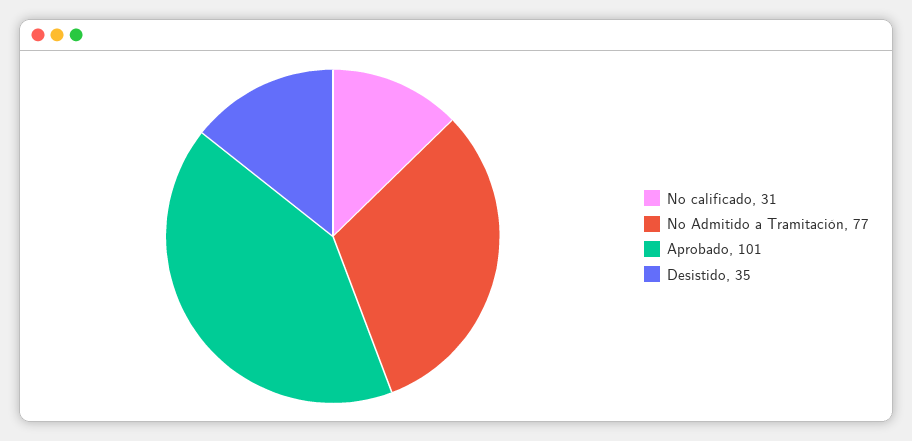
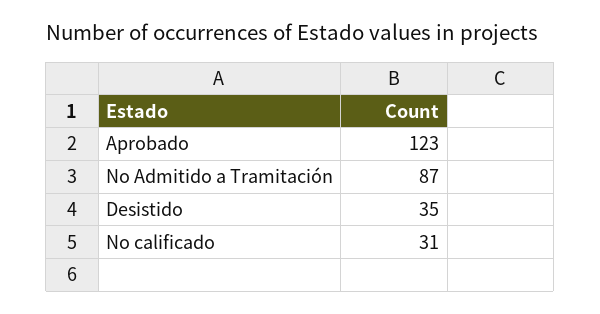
  {
    "No calificado": 31,
-   "No Admitido a Tramitación": 77,
+   "No Admitido a Tramitación": 87,
-   "Aprobado": 101,
+   "Aprobado": 123,
    "Desistido": 35
  }

